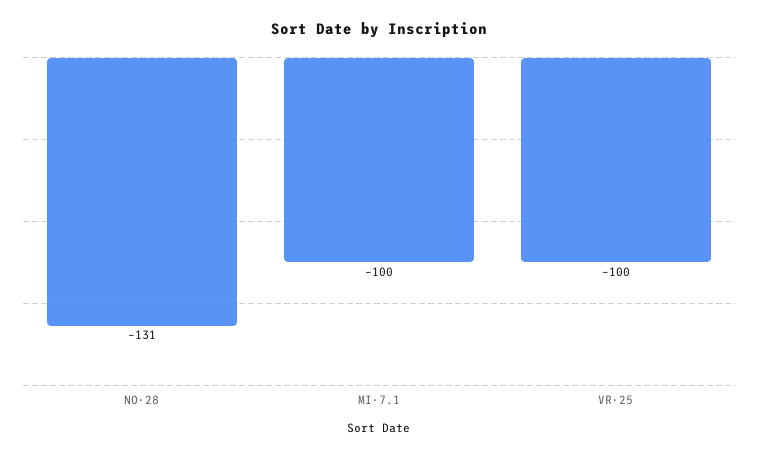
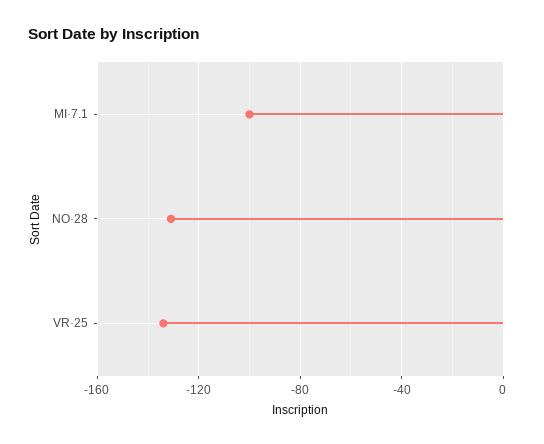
  {
    "NO·28": -131,
    "MI·7.1": -100,
-   "VR·25": -100
+   "VR·25": -135
  }

